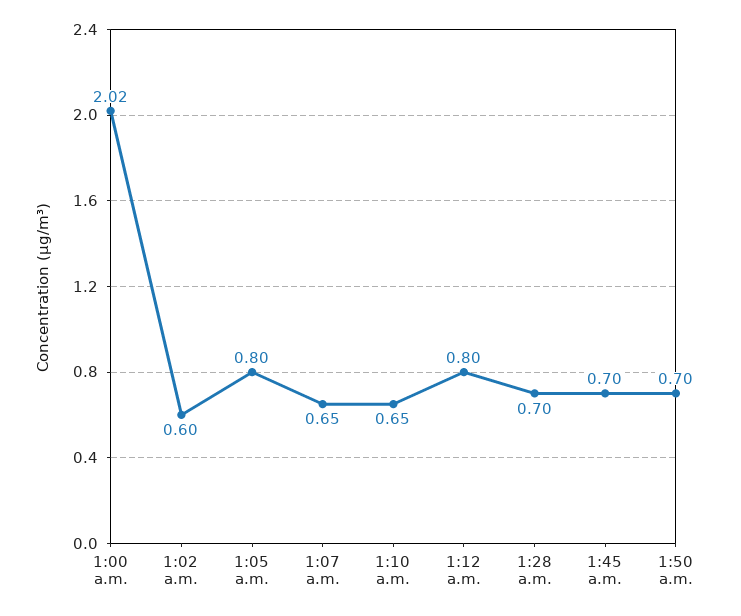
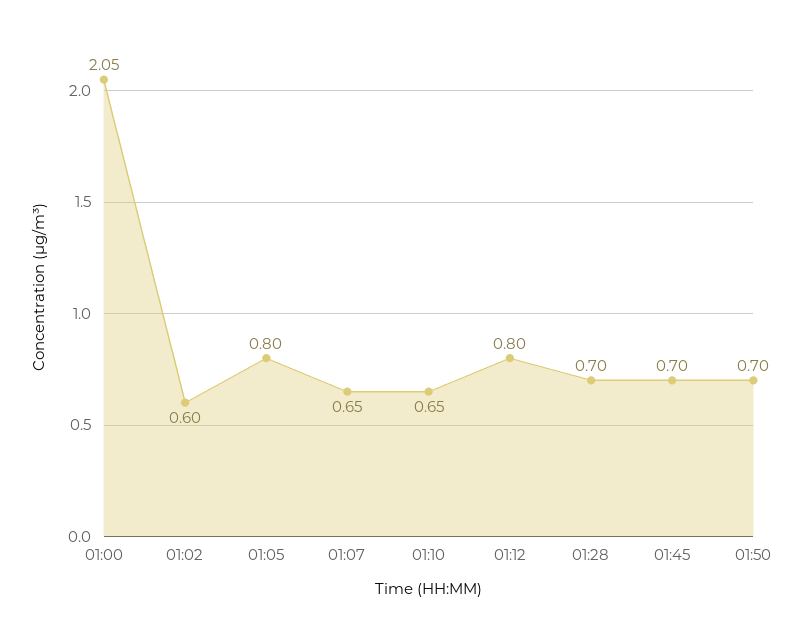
  {
-   "1:00 a.m.": 2.02,
+   "1:00 a.m.": 2.05,
    "1:02 a.m.": 0.6,
    "1:05 a.m.": 0.8,
    "1:07 a.m.": 0.65,
    "1:10 a.m.": 0.65,
    "1:12 a.m.": 0.8,
    "1:28 a.m.": 0.7,
    "1:45 a.m.": 0.7,
    "1:50 a.m.": 0.7
  }

